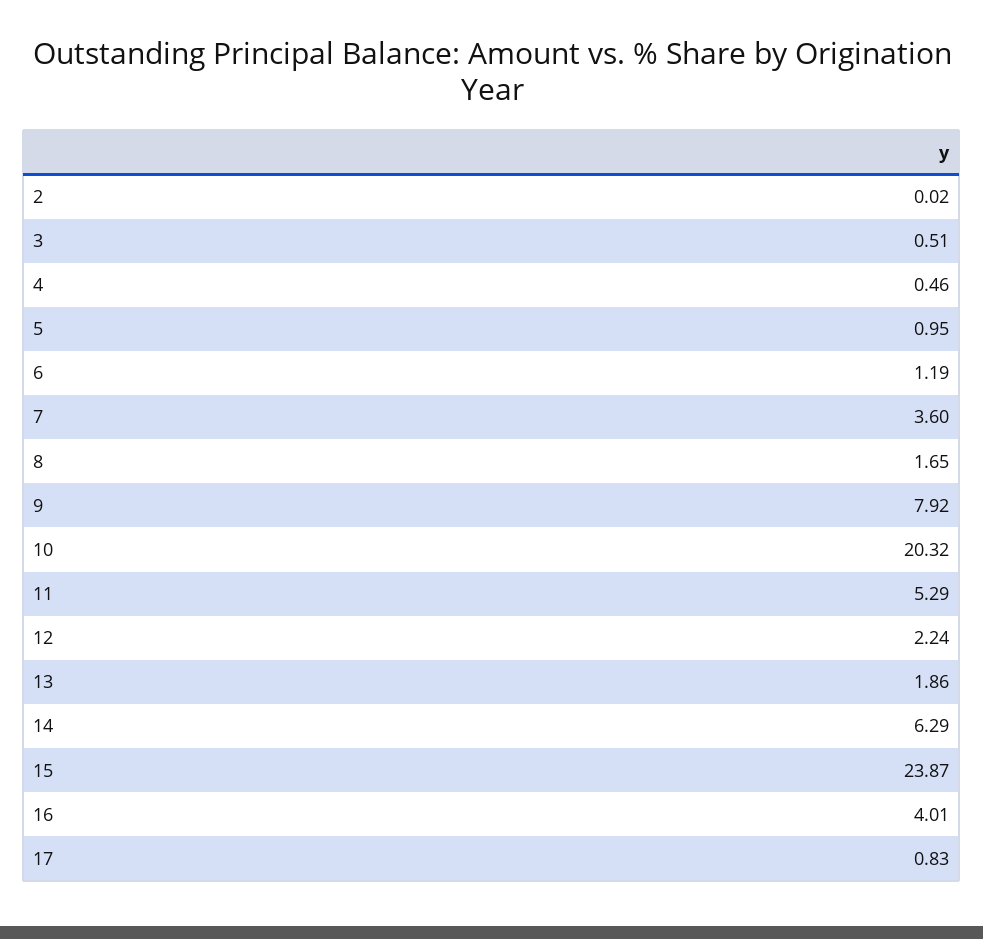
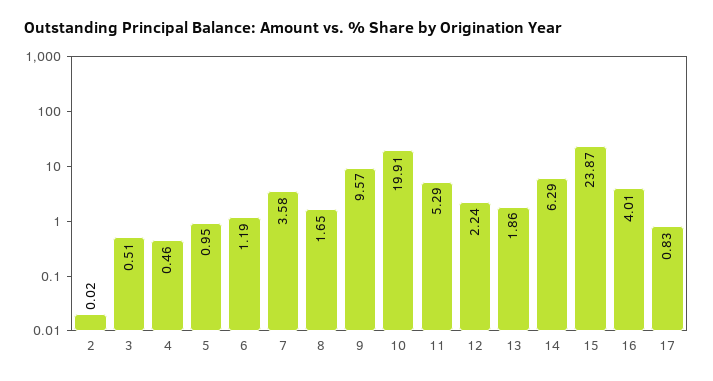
  {
    "2": 0.02,
    "3": 0.51,
    "4": 0.46,
    "5": 0.95,
    "6": 1.19,
-   "7": 3.6,
+   "7": 3.58,
    "8": 1.65,
-   "9": 7.92,
+   "9": 9.57,
-   "10": 20.32,
+   "10": 19.91,
    "11": 5.29,
    "12": 2.24,
    "13": 1.86,
    "14": 6.29,
    "15": 23.87,
    "16": 4.01,
    "17": 0.83
  }

